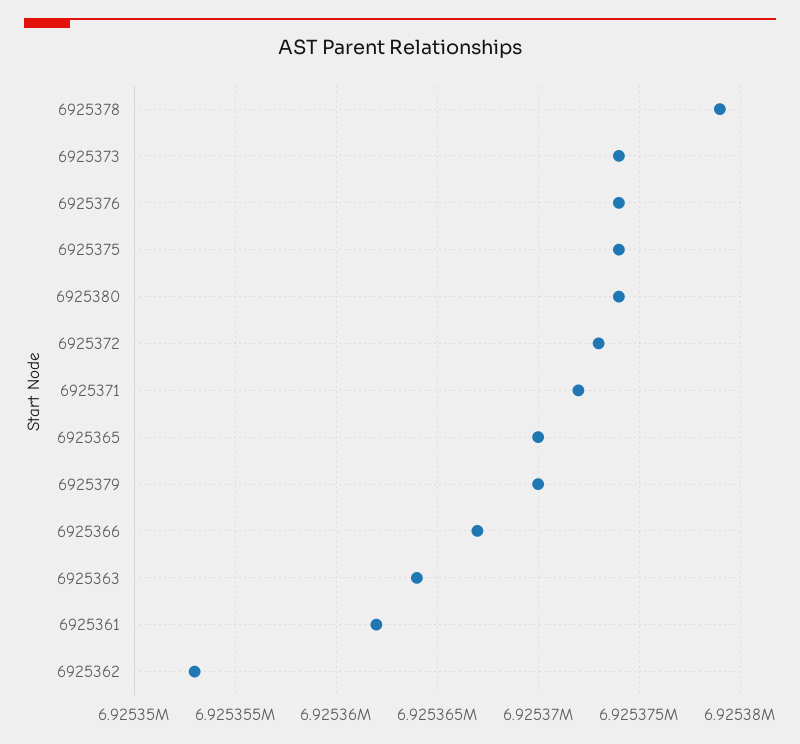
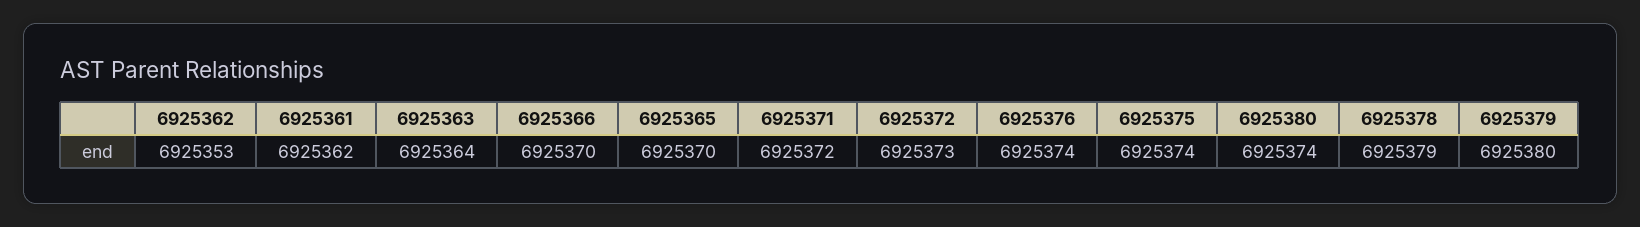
  {
    "6925378": 6925379,
-   "6925373": 6925374,
    "6925376": 6925374,
    "6925375": 6925374,
    "6925380": 6925374,
    "6925372": 6925373,
    "6925371": 6925372,
    "6925365": 6925370,
-   "6925379": 6925370,
+   "6925379": 6925380,
-   "6925366": 6925367,
+   "6925366": 6925370,
    "6925363": 6925364,
    "6925361": 6925362,
    "6925362": 6925353
  }

